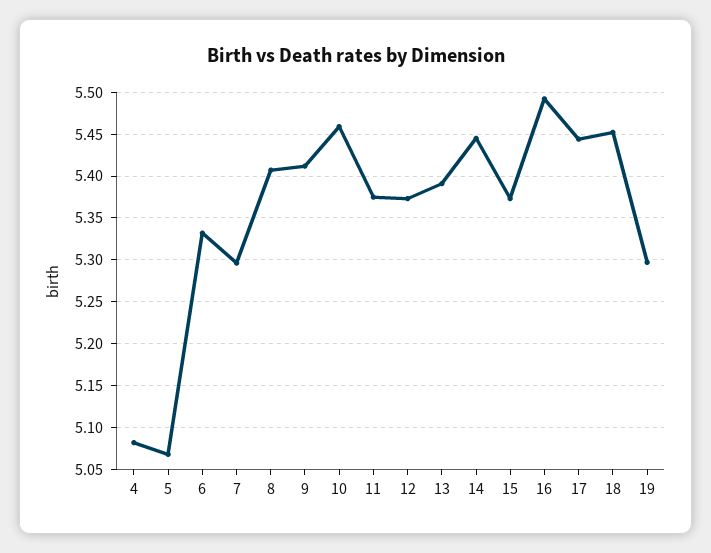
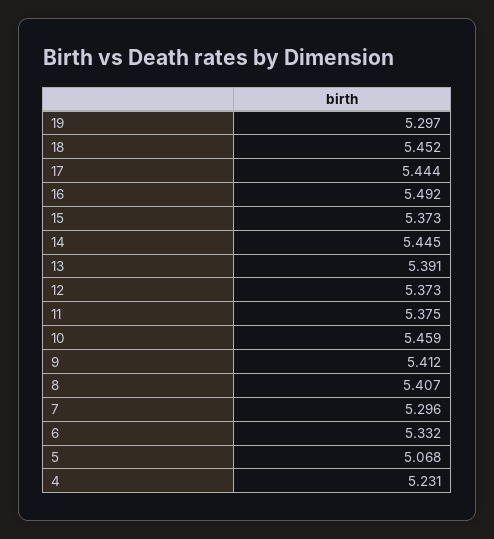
  {
-   "4": 5.08,
+   "4": 5.231,
    "5": 5.068,
    "6": 5.332,
    "7": 5.296,
    "8": 5.407,
    "9": 5.412,
    "10": 5.459,
    "11": 5.375,
    "12": 5.373,
    "13": 5.391,
    "14": 5.445,
    "15": 5.373,
    "16": 5.492,
    "17": 5.444,
    "18": 5.452,
    "19": 5.297
  }

